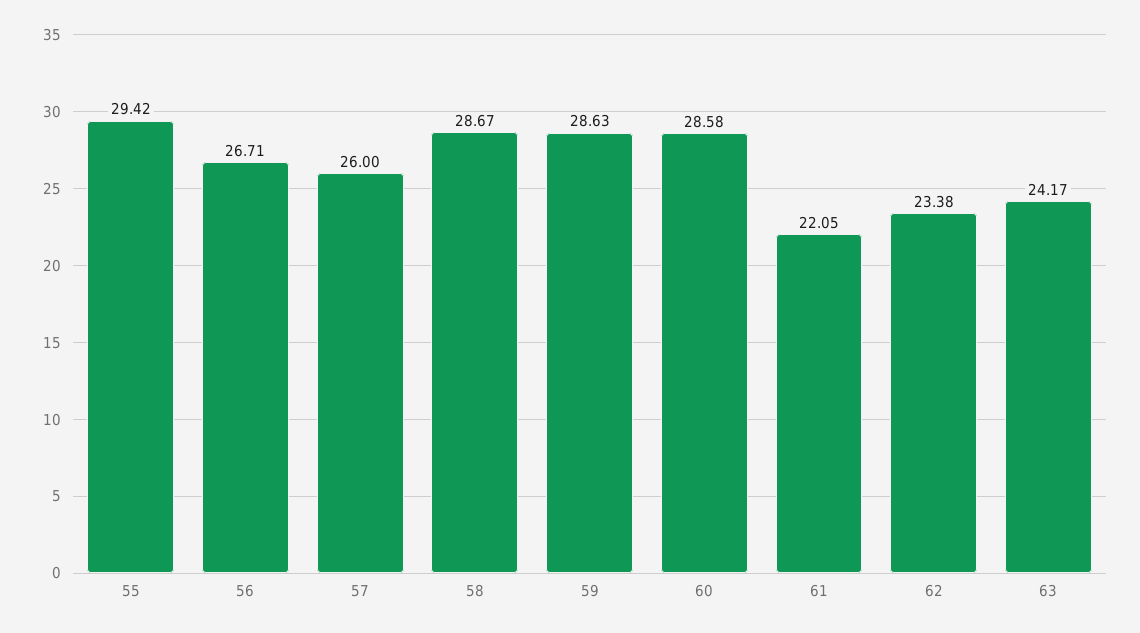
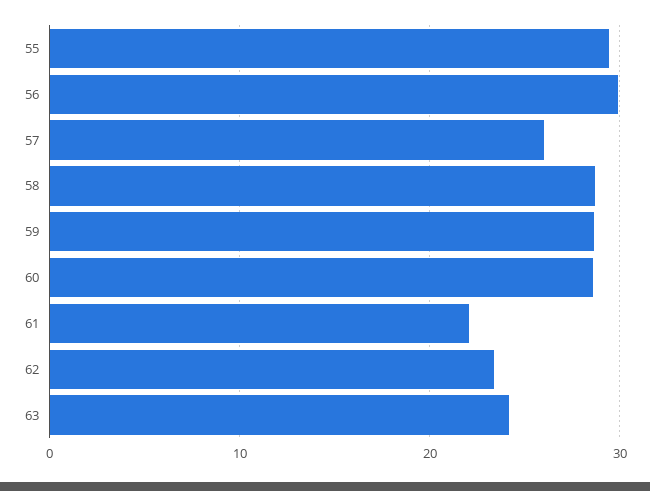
  {
    "55": 29.42,
-   "56": 26.71,
+   "56": 30,
    "57": 26,
    "58": 28.67,
    "59": 28.63,
    "60": 28.58,
    "61": 22.05,
    "62": 23.38,
    "63": 24.17
  }

